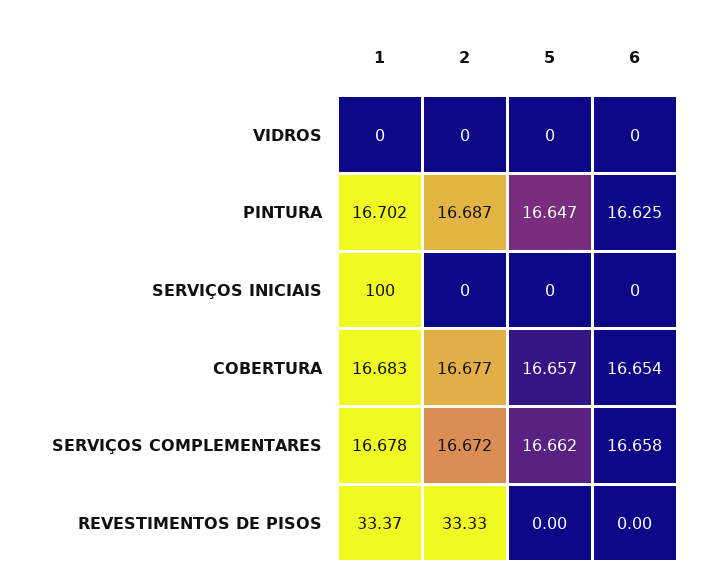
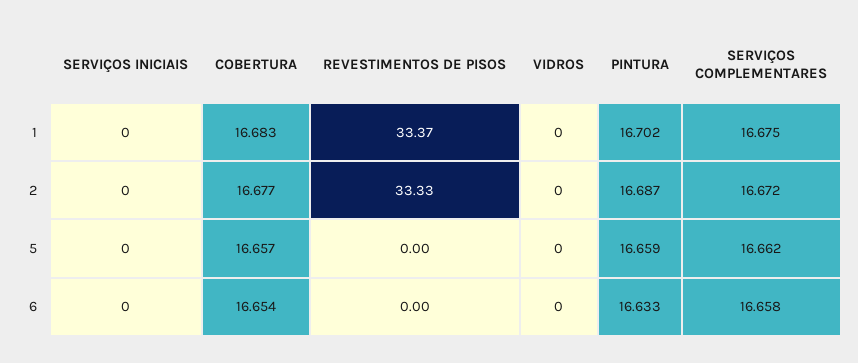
  {
    "1": {
      "VIDROS": 0,
      "PINTURA": 16.702,
-     "SERVIÇOS INICIAIS": 100,
+     "SERVIÇOS INICIAIS": 0,
      "COBERTURA": 16.683,
-     "SERVIÇOS COMPLEMENTARES": 16.678,
+     "SERVIÇOS COMPLEMENTARES": 16.675,
      "REVESTIMENTOS DE PISOS": 33.37
    },
    "2": {
      "VIDROS": 0,
      "PINTURA": 16.687,
      "SERVIÇOS INICIAIS": 0,
      "COBERTURA": 16.677,
      "SERVIÇOS COMPLEMENTARES": 16.672,
      "REVESTIMENTOS DE PISOS": 33.33
    },
    "5": {
      "VIDROS": 0,
-     "PINTURA": 16.647,
+     "PINTURA": 16.659,
      "SERVIÇOS INICIAIS": 0,
      "COBERTURA": 16.657,
      "SERVIÇOS COMPLEMENTARES": 16.662,
      "REVESTIMENTOS DE PISOS": 0
    },
    "6": {
      "VIDROS": 0,
-     "PINTURA": 16.625,
+     "PINTURA": 16.633,
      "SERVIÇOS INICIAIS": 0,
      "COBERTURA": 16.654,
      "SERVIÇOS COMPLEMENTARES": 16.658,
      "REVESTIMENTOS DE PISOS": 0
    }
  }

